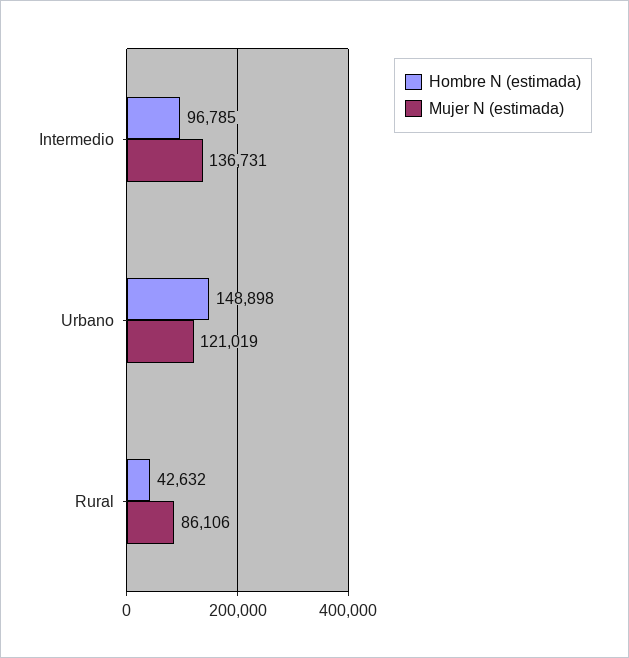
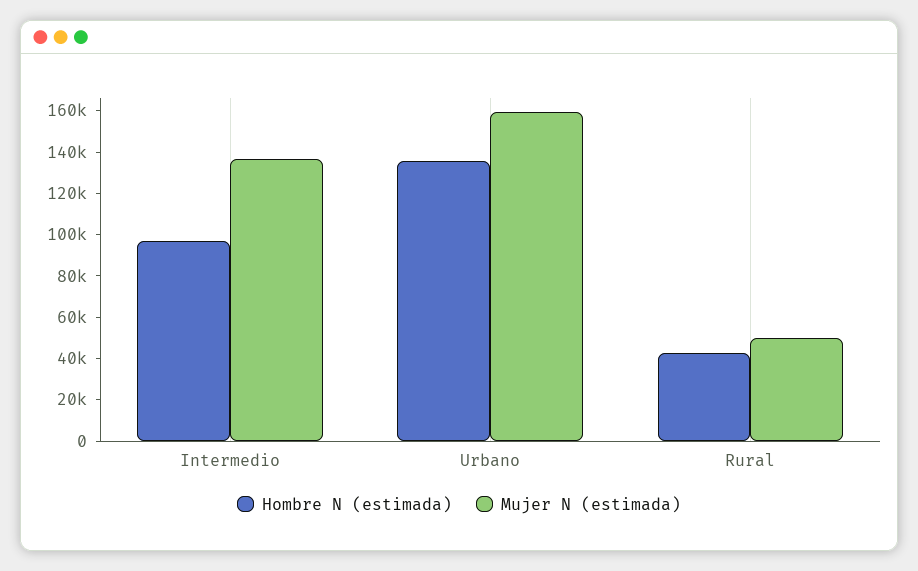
  {
    "Hombre N (estimada)": {
      "Intermedio": 96785,
-     "Urbano": 148898,
+     "Urbano": 135000,
      "Rural": 42632
    },
    "Mujer N (estimada)": {
      "Intermedio": 136731,
-     "Urbano": 121019,
+     "Urbano": 160000,
-     "Rural": 86106
+     "Rural": 50000
    }
  }

